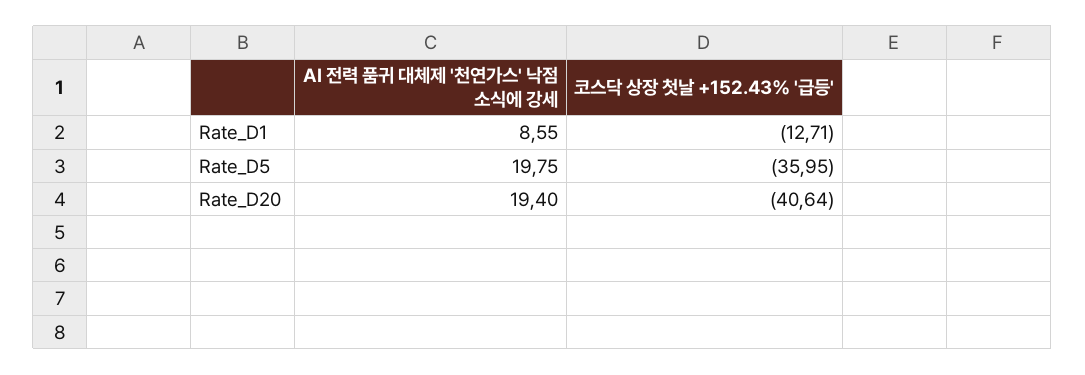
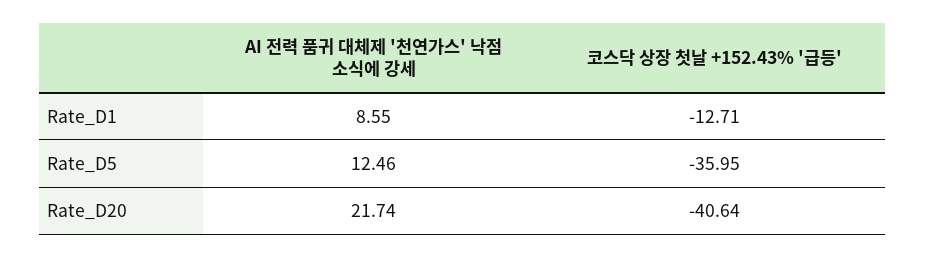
  {
    "AI 전력 품귀 대체제 '천연가스' 낙점 소식에 강세": {
      "Rate_D1": 8.55,
-     "Rate_D5": 19.75,
+     "Rate_D5": 12.46,
-     "Rate_D20": 19.4
+     "Rate_D20": 21.74
    },
    "코스닥 상장 첫날 +152.43% '급등'": {
      "Rate_D1": -12.71,
      "Rate_D5": -35.95,
      "Rate_D20": -40.64
    }
  }

